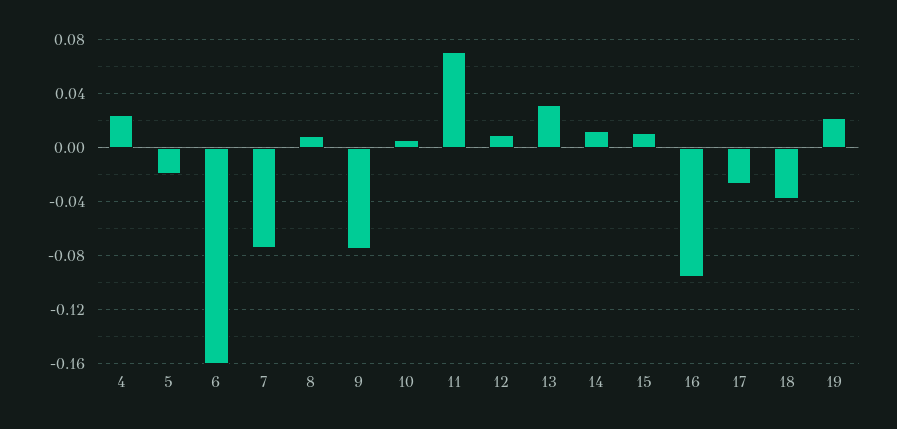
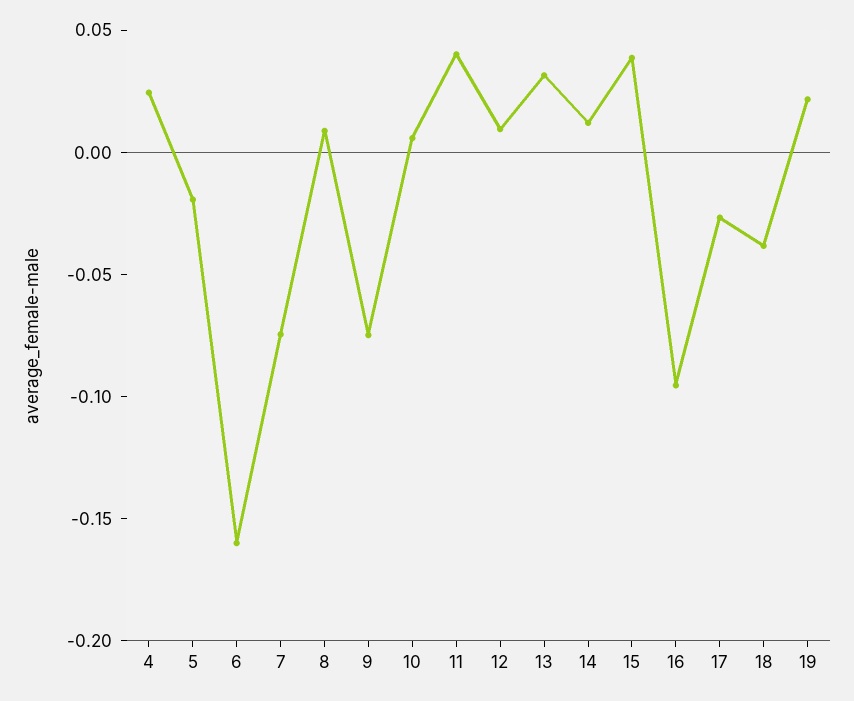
  {
    "4": 0.025,
    "5": -0.02,
    "6": -0.16,
    "7": -0.075,
    "8": 0.01,
    "9": -0.075,
    "10": 0.005,
-   "11": 0.07,
+   "11": 0.04,
    "12": 0.01,
    "13": 0.03,
    "14": 0.01,
-   "15": 0.01,
+   "15": 0.04,
    "16": -0.095,
    "17": -0.025,
    "18": -0.04,
    "19": 0.02
  }

